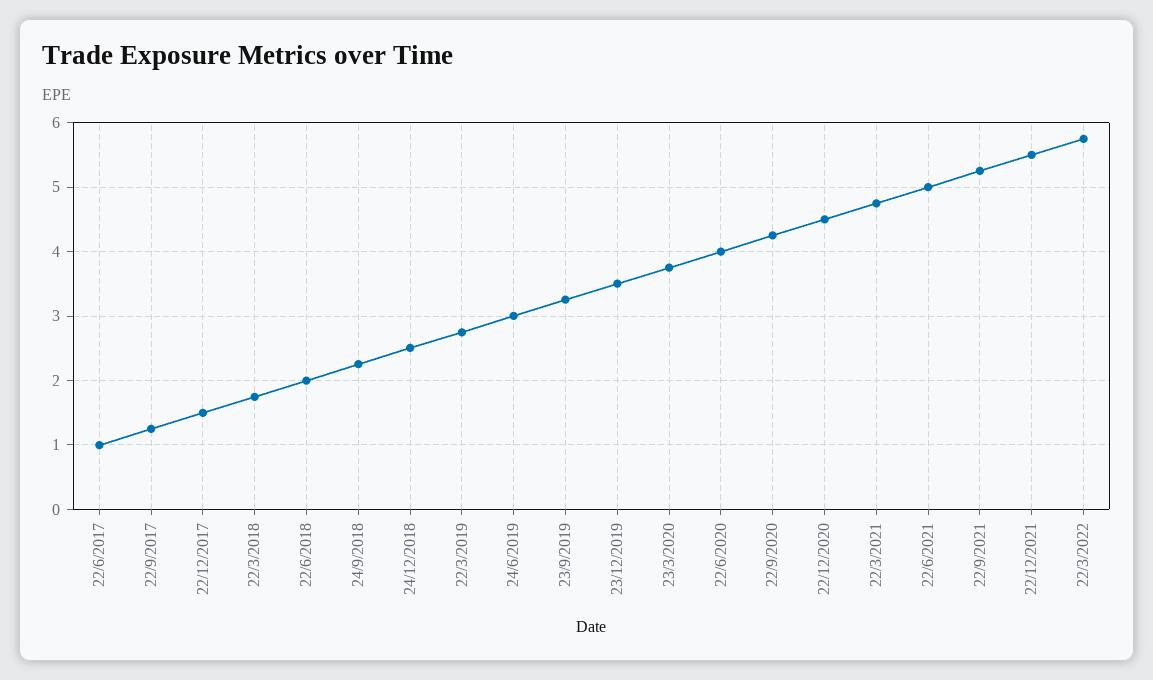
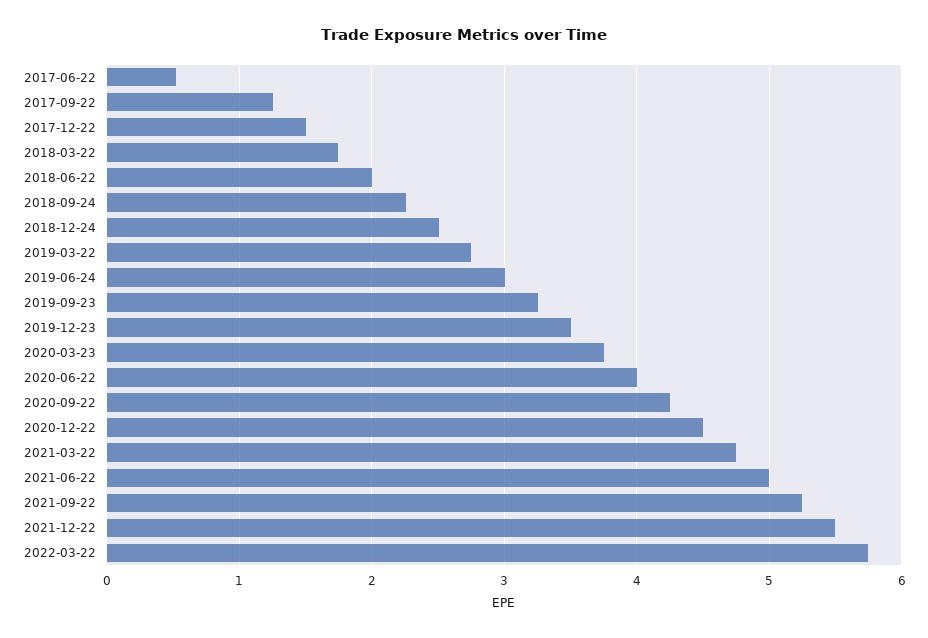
  {
-   "22/6/2017": 1,
+   "22/6/2017": 0.5,
    "22/9/2017": 1.3,
    "22/12/2017": 1.5,
    "22/3/2018": 1.7,
    "22/6/2018": 2,
    "24/9/2018": 2.3,
    "24/12/2018": 2.5,
    "22/3/2019": 2.7,
    "24/6/2019": 3,
    "23/9/2019": 3.3,
    "23/12/2019": 3.5,
    "23/3/2020": 3.8,
    "22/6/2020": 4,
    "22/9/2020": 4.3,
    "22/12/2020": 4.5,
    "22/3/2021": 4.7,
    "22/6/2021": 5,
    "22/9/2021": 5.3,
    "22/12/2021": 5.5,
    "22/3/2022": 5.7
  }

